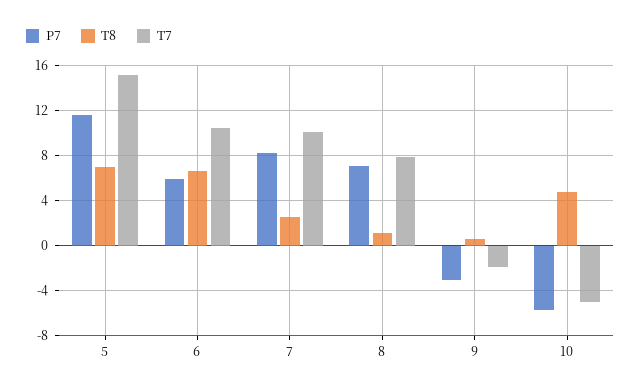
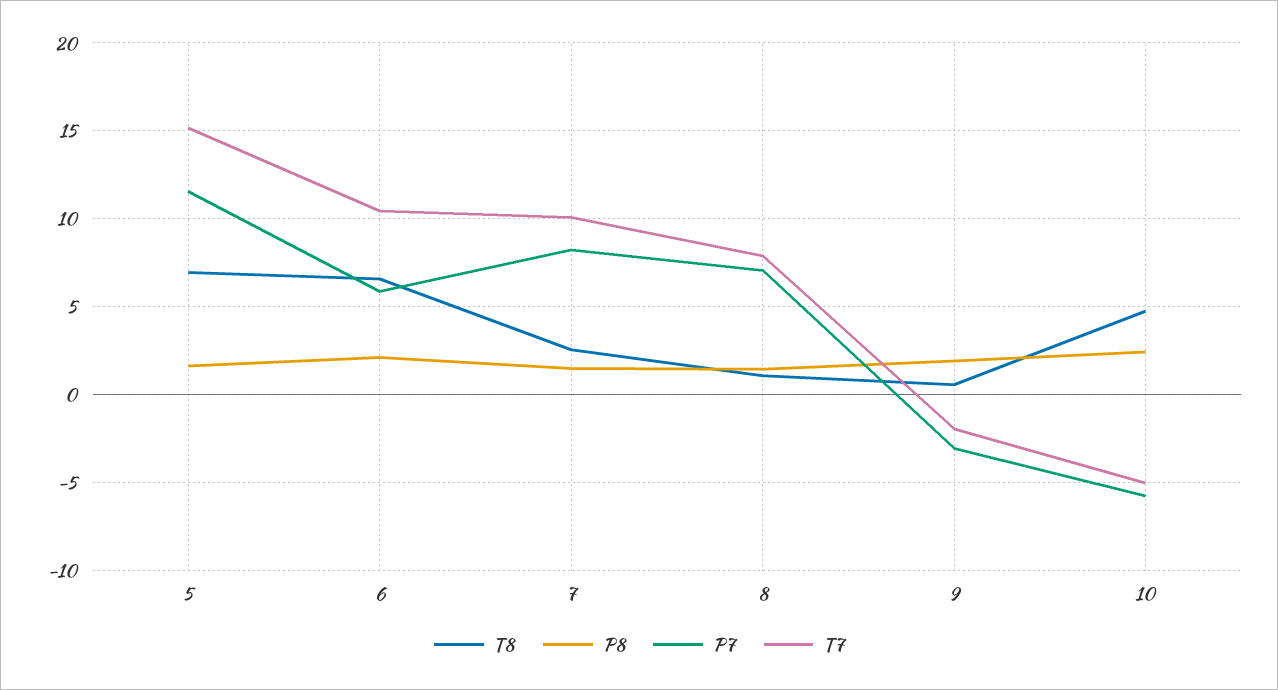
  {
    "P7": {
      "5": 11.5,
      "6": 6,
      "7": 8,
      "8": 7,
      "9": -3,
      "10": -5.5
    },
    "T8": {
      "5": 7,
      "6": 6.5,
      "7": 2.5,
      "8": 1,
      "9": 0.5,
      "10": 5
    },
    "T7": {
      "5": 15,
      "6": 10.5,
      "7": 10,
      "8": 8,
      "9": -2,
      "10": -5
-   }
+   },
+   "P8": {
+     "5": 1.5,
+     "6": 2,
+     "7": 1.5,
+     "8": 1.5,
+     "9": 2,
+     "10": 2.5
+   }
  }

